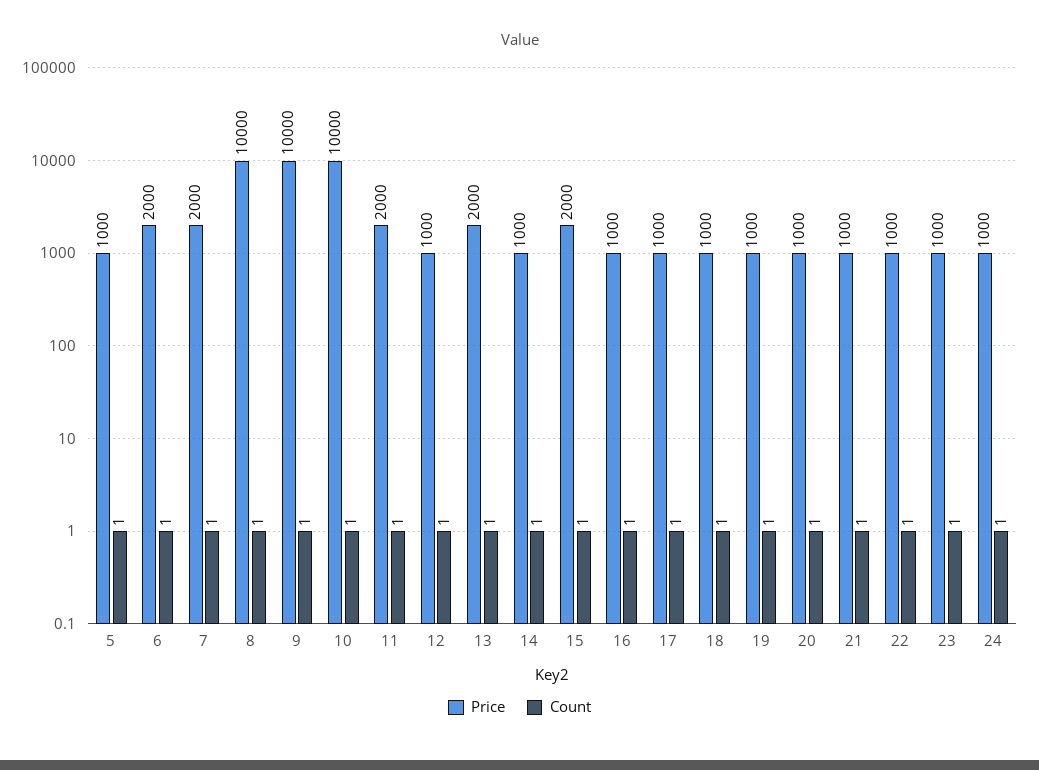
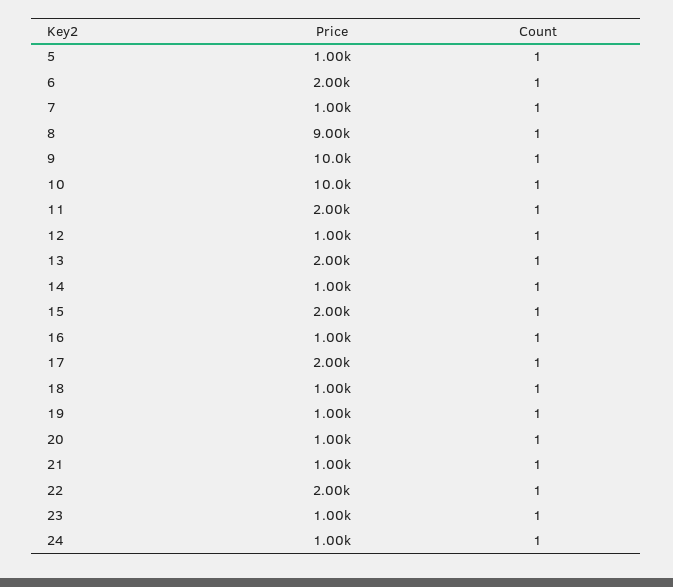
  {
    "Price": {
      "5": 1000,
      "6": 2000,
-     "7": 2000,
+     "7": 1000,
-     "8": 10000,
+     "8": 9000,
      "9": 10000,
      "10": 10000,
      "11": 2000,
      "12": 1000,
      "13": 2000,
      "14": 1000,
      "15": 2000,
      "16": 1000,
-     "17": 1000,
+     "17": 2000,
      "18": 1000,
      "19": 1000,
      "20": 1000,
      "21": 1000,
-     "22": 1000,
+     "22": 2000,
      "23": 1000,
      "24": 1000
    },
    "Count": {
      "5": 1,
      "6": 1,
      "7": 1,
      "8": 1,
      "9": 1,
      "10": 1,
      "11": 1,
      "12": 1,
      "13": 1,
      "14": 1,
      "15": 1,
      "16": 1,
      "17": 1,
      "18": 1,
      "19": 1,
      "20": 1,
      "21": 1,
      "22": 1,
      "23": 1,
      "24": 1
    }
  }

